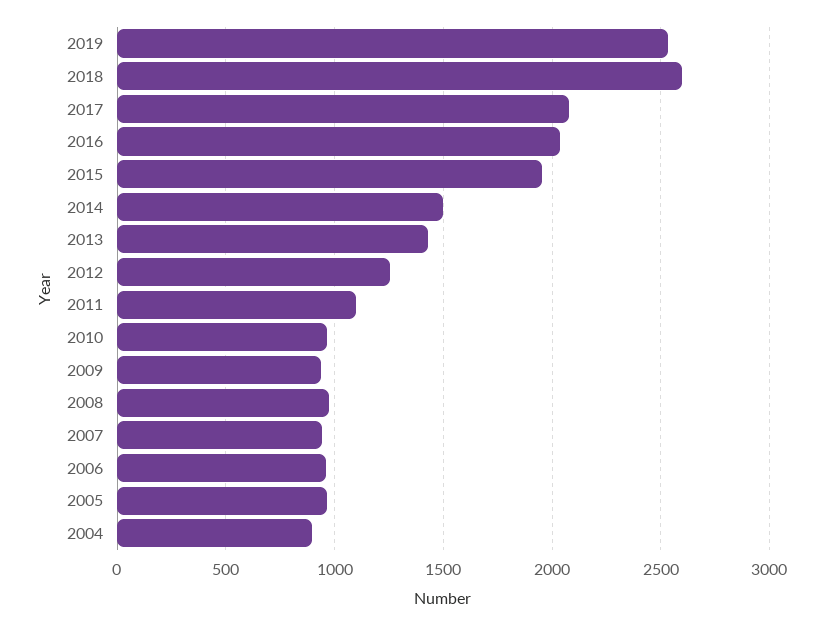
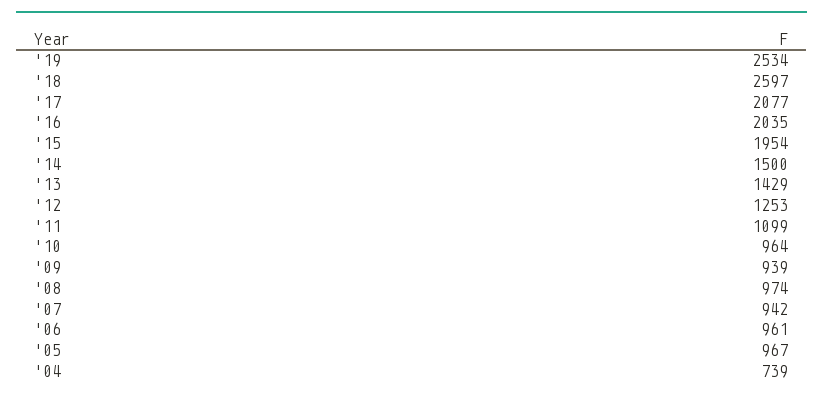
  {
    "2019": 2534,
    "2018": 2597,
    "2017": 2077,
    "2016": 2035,
    "2015": 1954,
    "2014": 1500,
    "2013": 1429,
    "2012": 1253,
    "2011": 1099,
    "2010": 964,
    "2009": 939,
    "2008": 974,
    "2007": 942,
    "2006": 961,
    "2005": 967,
-   "2004": 900
+   "2004": 739
  }

